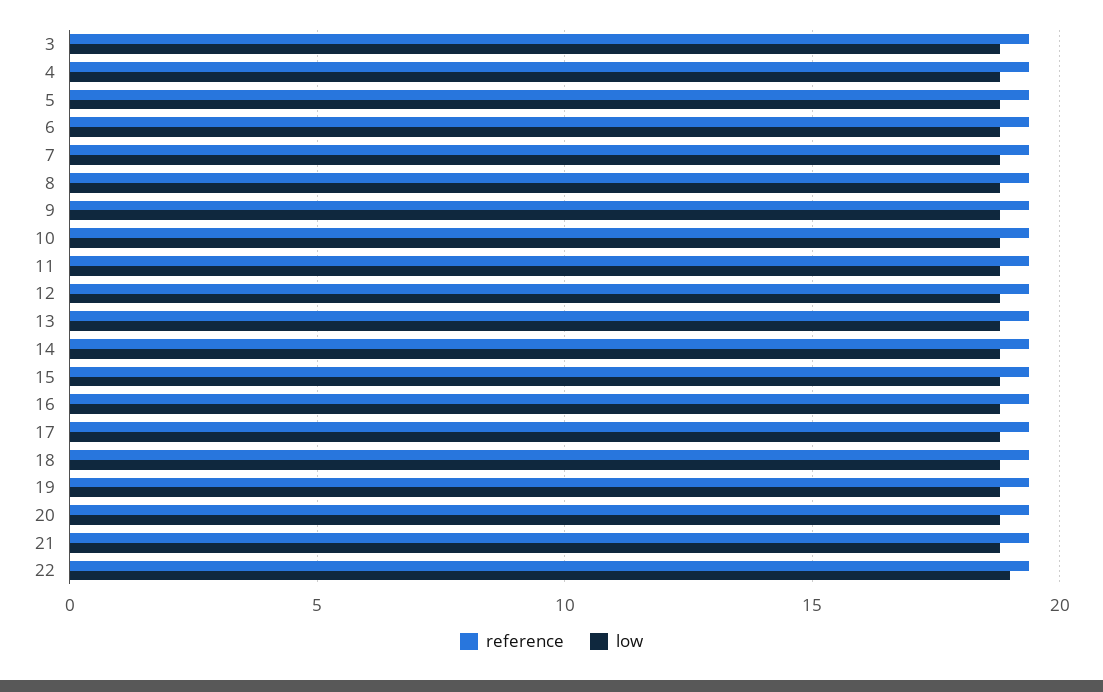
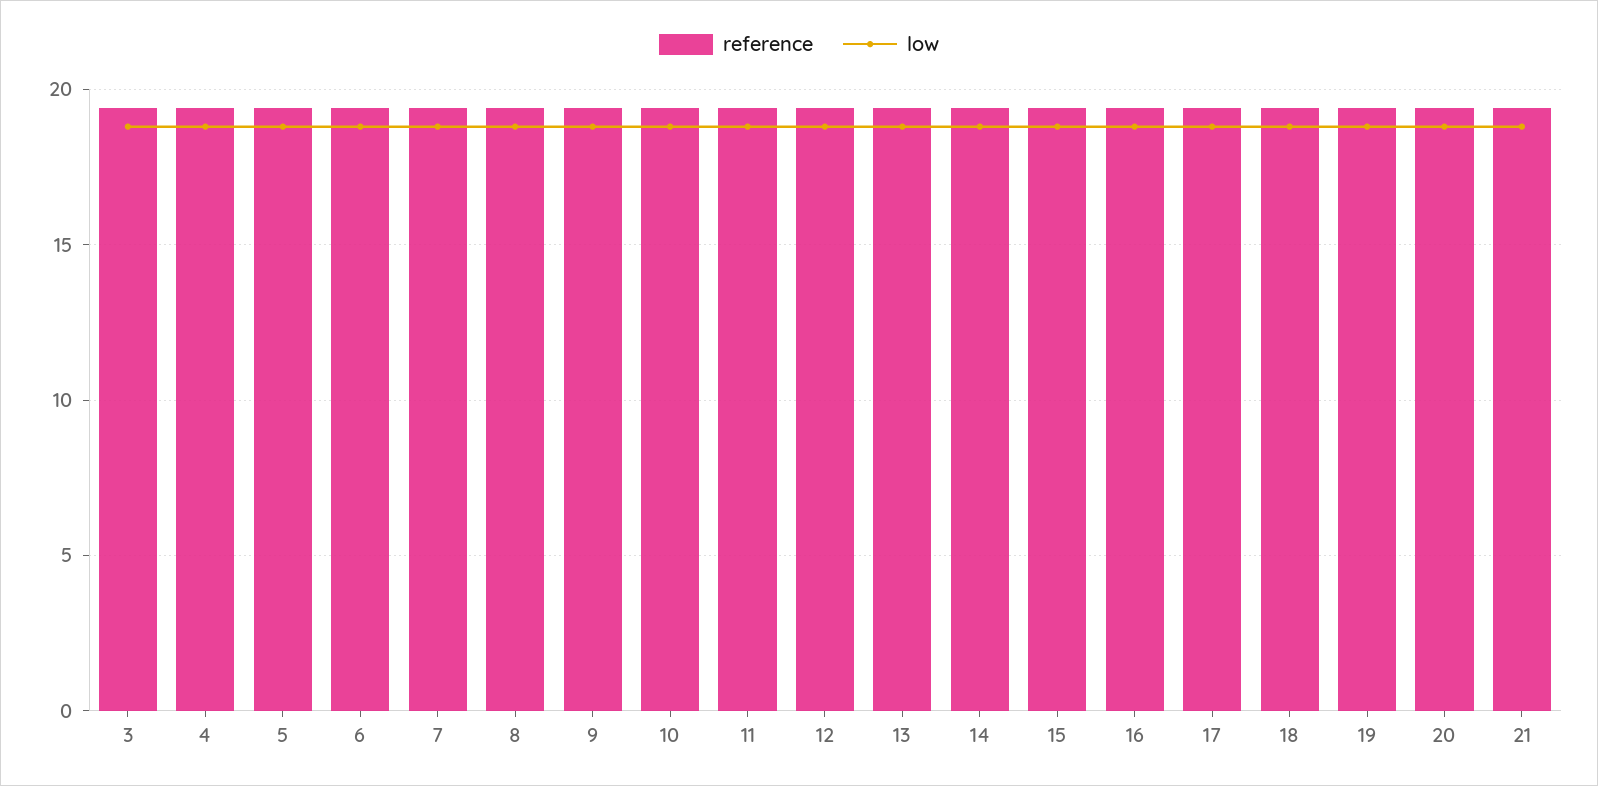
  {
    "reference": {
      "3": 19.5,
      "4": 19.5,
      "5": 19.5,
      "6": 19.5,
      "7": 19.5,
      "8": 19.5,
      "9": 19.5,
      "10": 19.5,
      "11": 19.5,
      "12": 19.5,
      "13": 19.5,
      "14": 19.5,
      "15": 19.5,
      "16": 19.5,
      "17": 19.5,
      "18": 19.5,
      "19": 19.5,
      "20": 19.5,
-     "21": 19.5,
+     "21": 19.5
-     "22": 19.5
    },
    "low": {
      "3": 19,
      "4": 19,
      "5": 19,
      "6": 19,
      "7": 19,
      "8": 19,
      "9": 19,
      "10": 19,
      "11": 19,
      "12": 19,
      "13": 19,
      "14": 19,
      "15": 19,
      "16": 19,
      "17": 19,
      "18": 19,
      "19": 19,
      "20": 19,
-     "21": 19,
+     "21": 19
-     "22": 19
    }
  }

